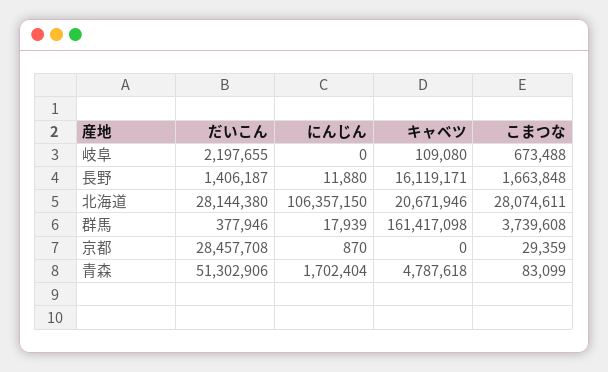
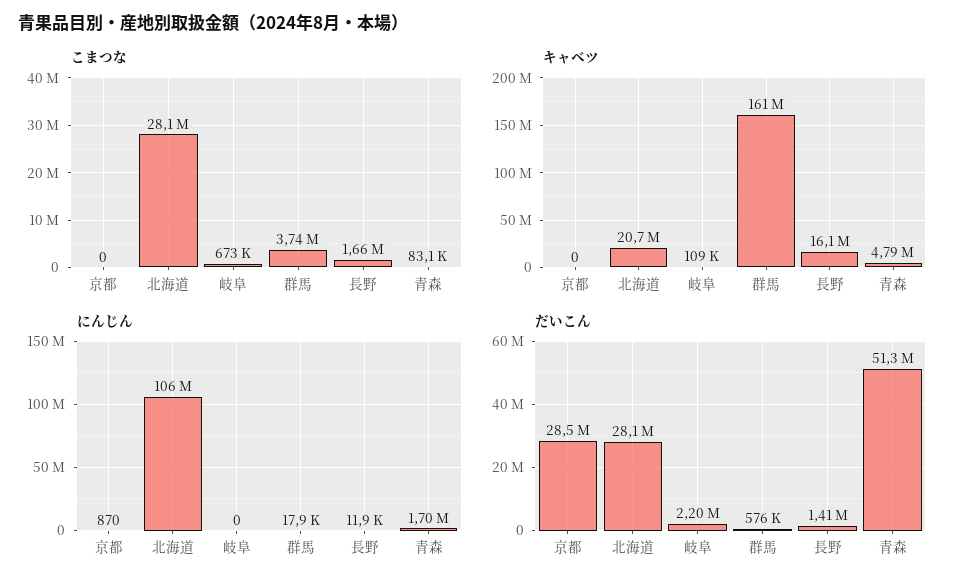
  {
    "だいこん": {
      "岐阜": 2197655,
      "長野": 1406187,
      "北海道": 28144380,
-     "群馬": 377946,
+     "群馬": 576000,
      "京都": 28457708,
      "青森": 51302906
    },
    "にんじん": {
      "岐阜": 0,
      "長野": 11880,
      "北海道": 106357150,
      "群馬": 17939,
      "京都": 870,
      "青森": 1702404
    },
    "キャベツ": {
      "岐阜": 109080,
      "長野": 16119171,
      "北海道": 20671946,
      "群馬": 161417098,
      "京都": 0,
      "青森": 4787618
    },
    "こまつな": {
      "岐阜": 673488,
      "長野": 1663848,
      "北海道": 28074611,
      "群馬": 3739608,
-     "京都": 29359,
+     "京都": 0,
      "青森": 83099
    }
  }

